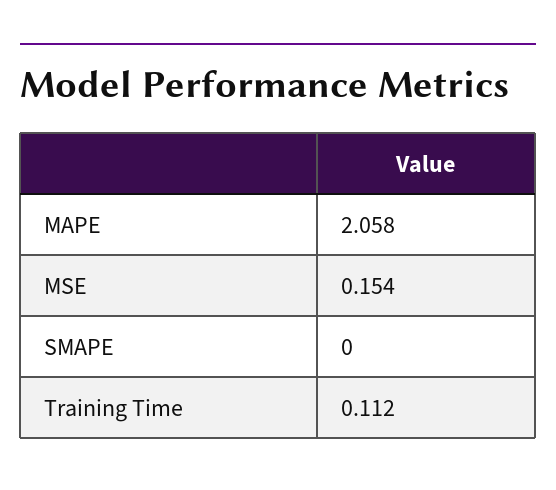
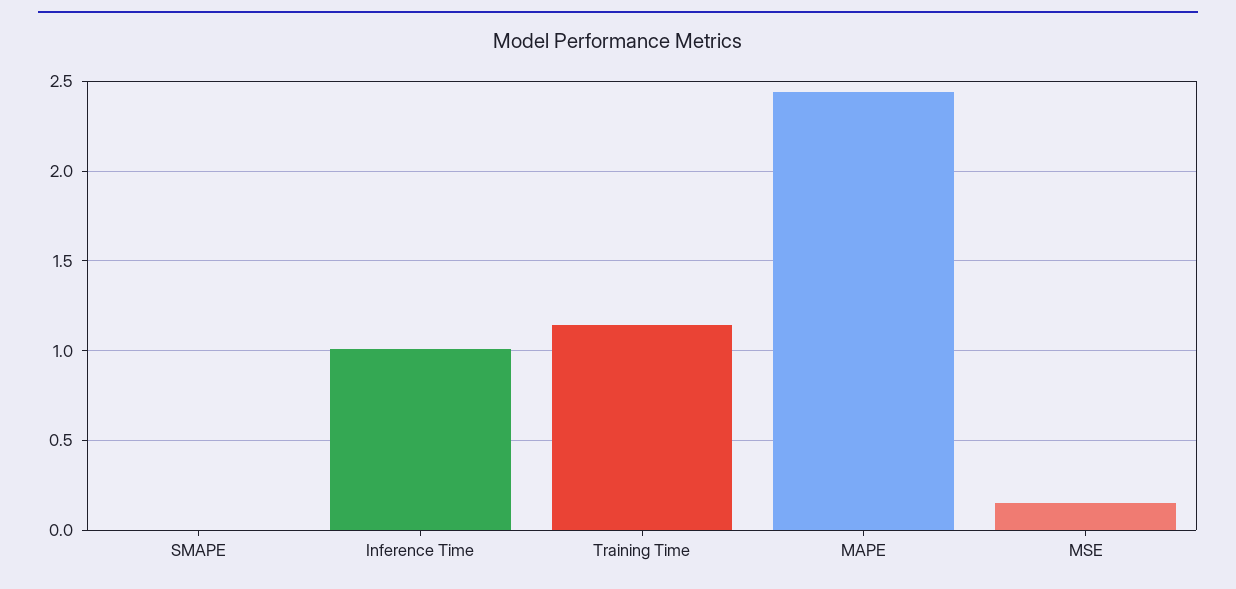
  {
-   "MAPE": 2.058,
+   "MAPE": 2.45,
    "MSE": 0.154,
    "SMAPE": 0,
-   "Training Time": 0.112
+   "Training Time": 1.15,
+   "Inference Time": 1
  }

